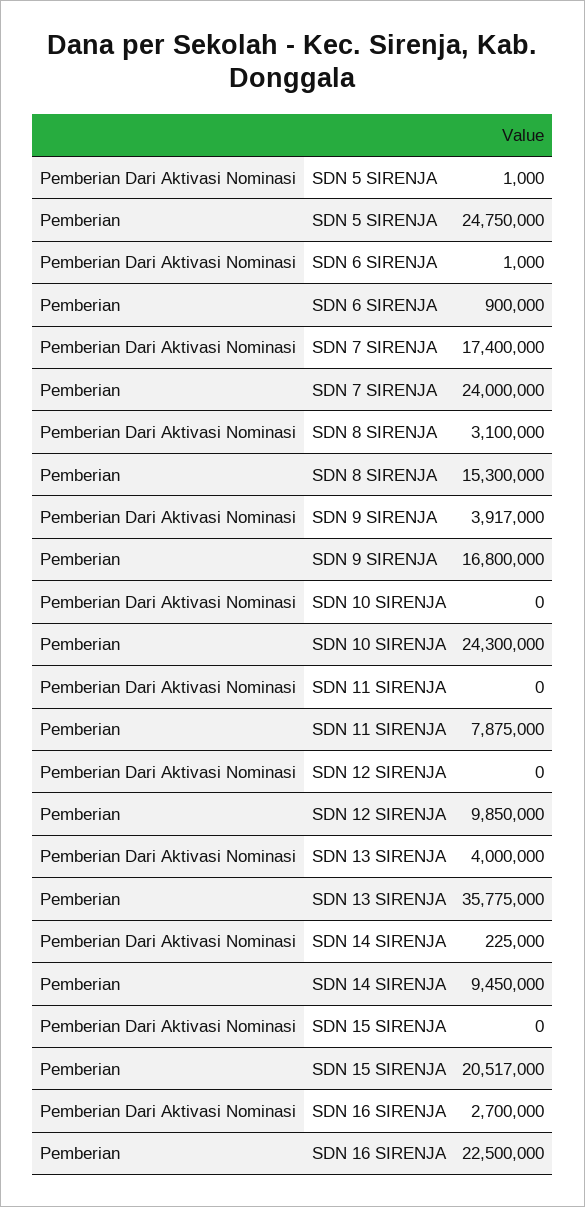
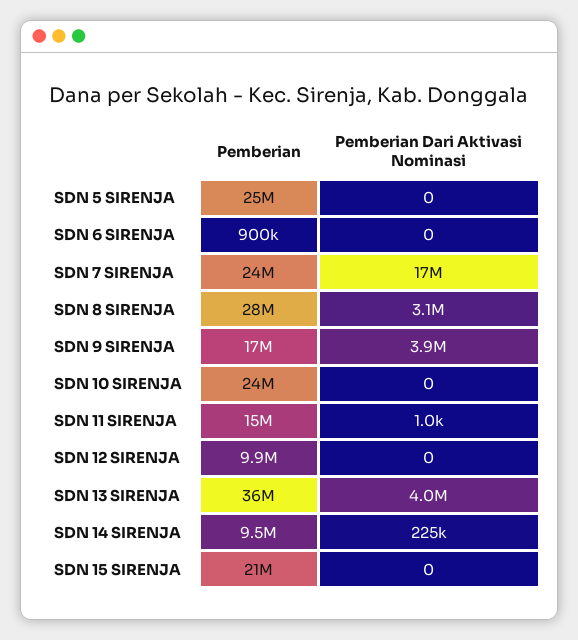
  {
    "Pemberian Dari Aktivasi Nominasi": {
-     "SDN 5 SIRENJA": 1000,
+     "SDN 5 SIRENJA": 0,
-     "SDN 6 SIRENJA": 1000,
+     "SDN 6 SIRENJA": 0,
      "SDN 7 SIRENJA": 17400000,
      "SDN 8 SIRENJA": 3100000,
      "SDN 9 SIRENJA": 3917000,
      "SDN 10 SIRENJA": 0,
-     "SDN 11 SIRENJA": 0,
+     "SDN 11 SIRENJA": 1000,
      "SDN 12 SIRENJA": 0,
      "SDN 13 SIRENJA": 4000000,
      "SDN 14 SIRENJA": 225000,
-     "SDN 15 SIRENJA": 0,
+     "SDN 15 SIRENJA": 0
-     "SDN 16 SIRENJA": 2700000
    },
    "Pemberian": {
      "SDN 5 SIRENJA": 24750000,
      "SDN 6 SIRENJA": 900000,
      "SDN 7 SIRENJA": 24000000,
-     "SDN 8 SIRENJA": 15300000,
+     "SDN 8 SIRENJA": 28000000,
      "SDN 9 SIRENJA": 16800000,
      "SDN 10 SIRENJA": 24300000,
-     "SDN 11 SIRENJA": 7875000,
+     "SDN 11 SIRENJA": 15000000,
      "SDN 12 SIRENJA": 9850000,
      "SDN 13 SIRENJA": 35775000,
      "SDN 14 SIRENJA": 9450000,
-     "SDN 15 SIRENJA": 20517000,
+     "SDN 15 SIRENJA": 20517000
-     "SDN 16 SIRENJA": 22500000
    }
  }

